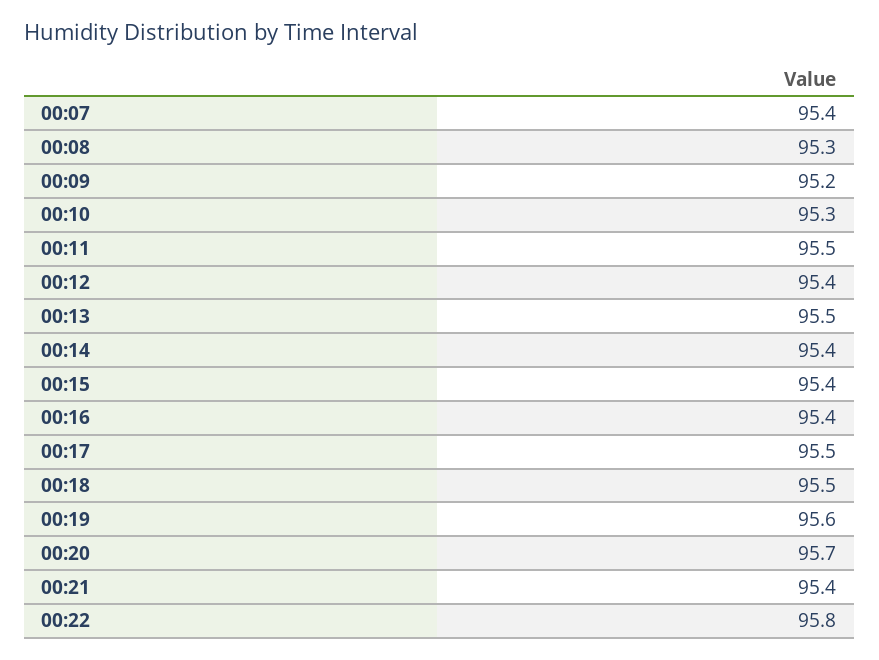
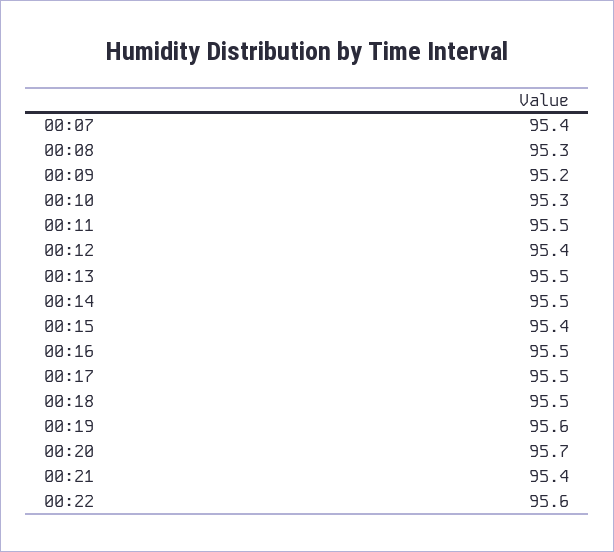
  {
    "00:07": 95.4,
    "00:08": 95.3,
    "00:09": 95.2,
    "00:10": 95.3,
    "00:11": 95.5,
    "00:12": 95.4,
    "00:13": 95.5,
-   "00:14": 95.4,
+   "00:14": 95.5,
    "00:15": 95.4,
-   "00:16": 95.4,
+   "00:16": 95.5,
    "00:17": 95.5,
    "00:18": 95.5,
    "00:19": 95.6,
    "00:20": 95.7,
    "00:21": 95.4,
-   "00:22": 95.8
+   "00:22": 95.6
  }

